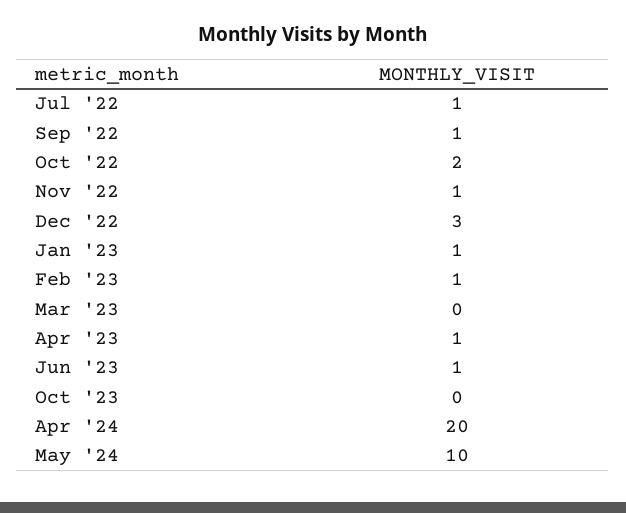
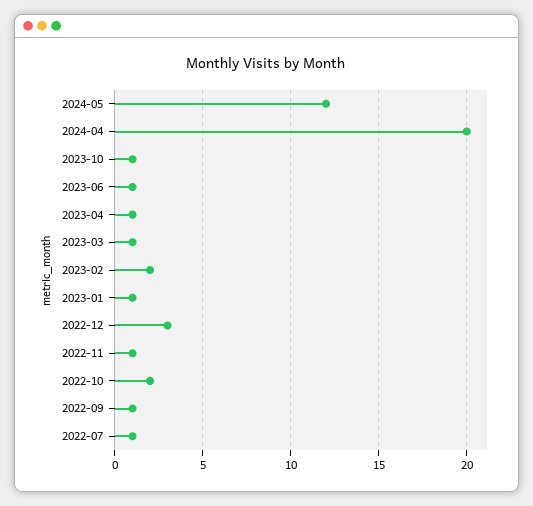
  {
    "Jul '22": 1,
    "Sep '22": 1,
    "Oct '22": 2,
    "Nov '22": 1,
    "Dec '22": 3,
    "Jan '23": 1,
-   "Feb '23": 1,
+   "Feb '23": 2,
-   "Mar '23": 0,
+   "Mar '23": 1,
    "Apr '23": 1,
    "Jun '23": 1,
-   "Oct '23": 0,
+   "Oct '23": 1,
    "Apr '24": 20,
-   "May '24": 10
+   "May '24": 12
  }

